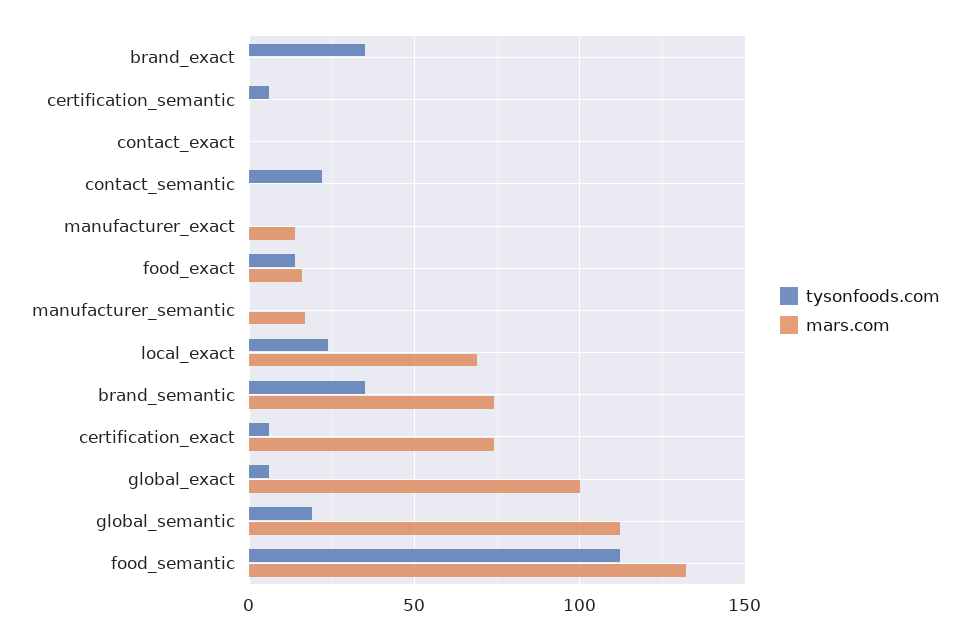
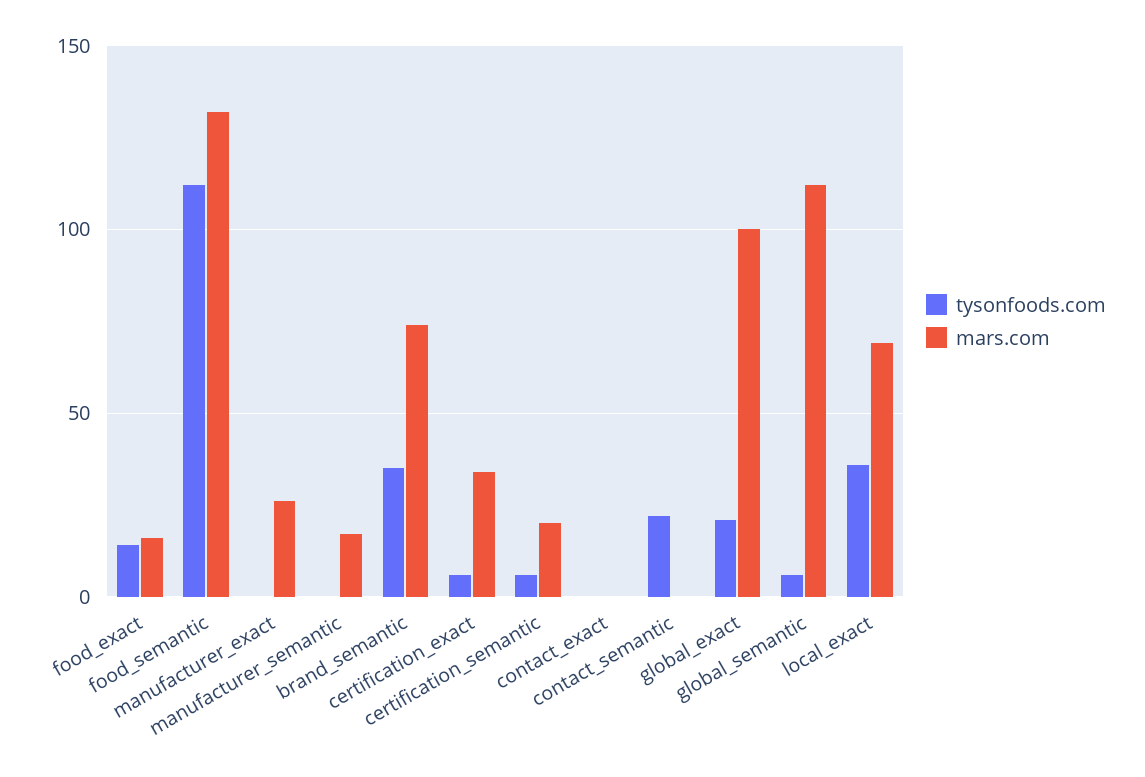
  {
    "tysonfoods.com": {
-     "brand_exact": 35,
      "certification_semantic": 5,
      "contact_exact": 0,
      "contact_semantic": 20,
      "manufacturer_exact": 0,
      "food_exact": 15,
      "manufacturer_semantic": 0,
-     "local_exact": 25,
+     "local_exact": 35,
      "brand_semantic": 35,
      "certification_exact": 5,
-     "global_exact": 5,
+     "global_exact": 20,
-     "global_semantic": 20,
+     "global_semantic": 5,
      "food_semantic": 110
    },
    "mars.com": {
-     "brand_exact": 0,
-     "certification_semantic": 0,
+     "certification_semantic": 20,
      "contact_exact": 0,
      "contact_semantic": 0,
-     "manufacturer_exact": 15,
+     "manufacturer_exact": 25,
      "food_exact": 15,
      "manufacturer_semantic": 15,
      "local_exact": 70,
      "brand_semantic": 75,
-     "certification_exact": 75,
+     "certification_exact": 35,
      "global_exact": 100,
      "global_semantic": 110,
      "food_semantic": 130
    }
  }

